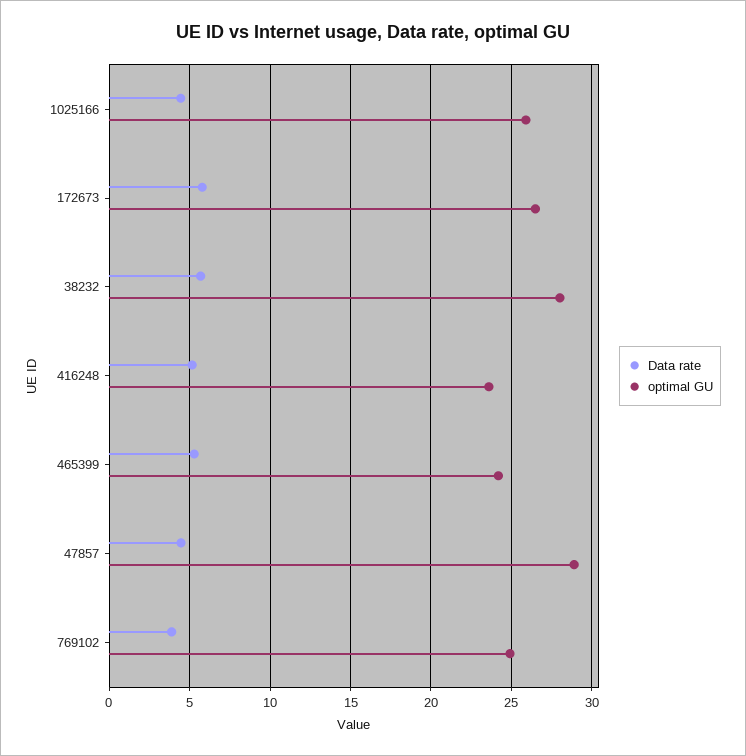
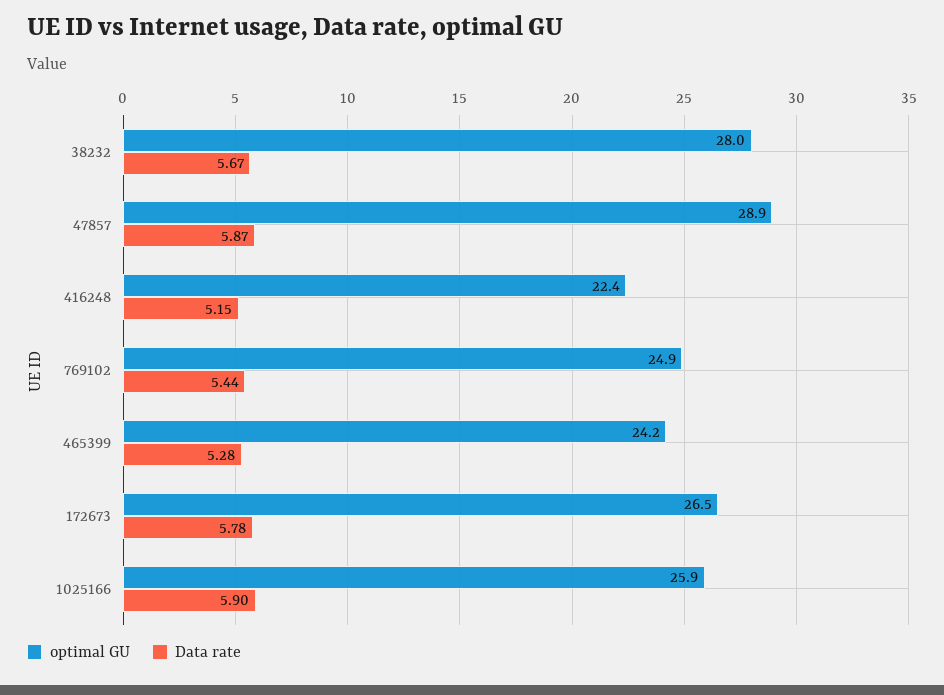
  {
    "Data rate": {
-     "1025166": 4.5,
+     "1025166": 5.9,
      "172673": 5.78,
      "38232": 5.67,
      "416248": 5.15,
      "465399": 5.28,
-     "47857": 4.5,
+     "47857": 5.87,
-     "769102": 4
+     "769102": 5.44
    },
    "optimal GU": {
      "1025166": 25.9,
      "172673": 26.5,
      "38232": 28,
-     "416248": 23.5,
+     "416248": 22.4,
      "465399": 24.2,
      "47857": 28.9,
      "769102": 24.9
    }
  }

